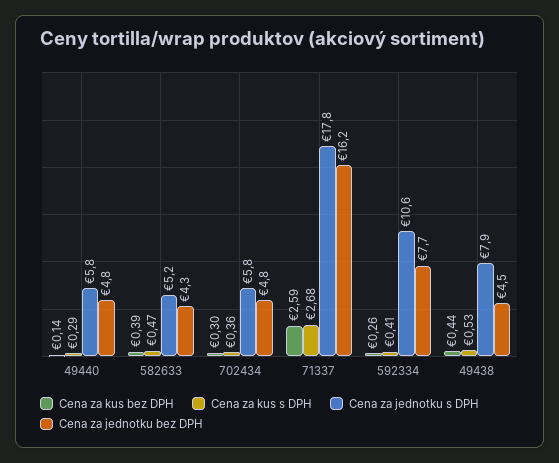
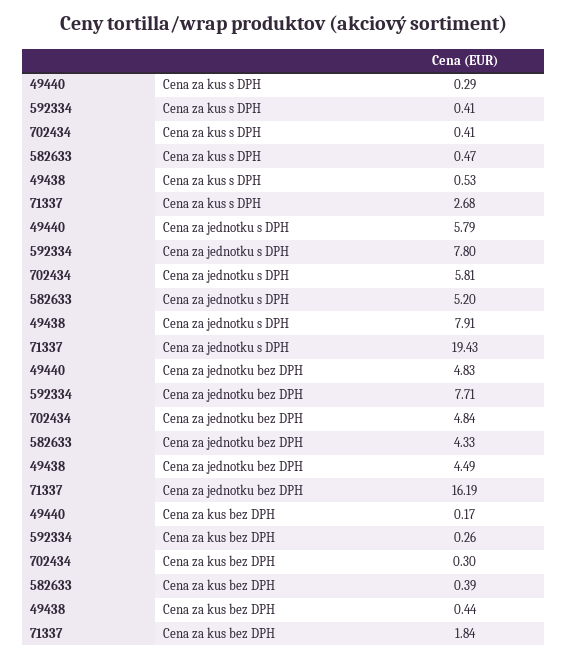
  {
    "Cena za kus bez DPH": {
-     "49440": 0.14,
+     "49440": 0.17,
      "582633": 0.39,
      "702434": 0.3,
-     "71337": 2.59,
+     "71337": 1.84,
      "592334": 0.26,
      "49438": 0.44
    },
    "Cena za kus s DPH": {
      "49440": 0.29,
      "582633": 0.47,
-     "702434": 0.36,
+     "702434": 0.41,
      "71337": 2.68,
      "592334": 0.41,
      "49438": 0.53
    },
    "Cena za jednotku s DPH": {
      "49440": 5.79,
      "582633": 5.2,
      "702434": 5.81,
-     "71337": 17.8,
+     "71337": 19.43,
-     "592334": 10.6,
+     "592334": 7.8,
      "49438": 7.91
    },
    "Cena za jednotku bez DPH": {
      "49440": 4.83,
      "582633": 4.33,
      "702434": 4.84,
      "71337": 16.19,
      "592334": 7.71,
      "49438": 4.49
    }
  }

